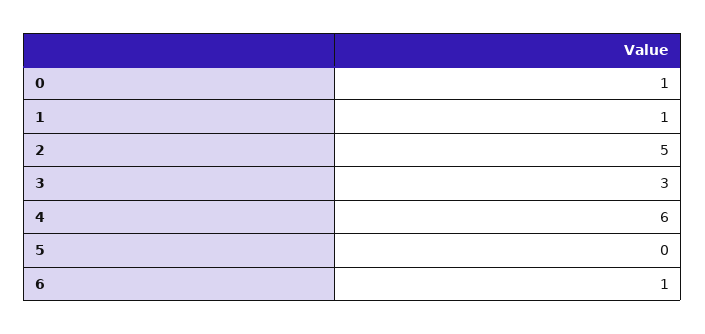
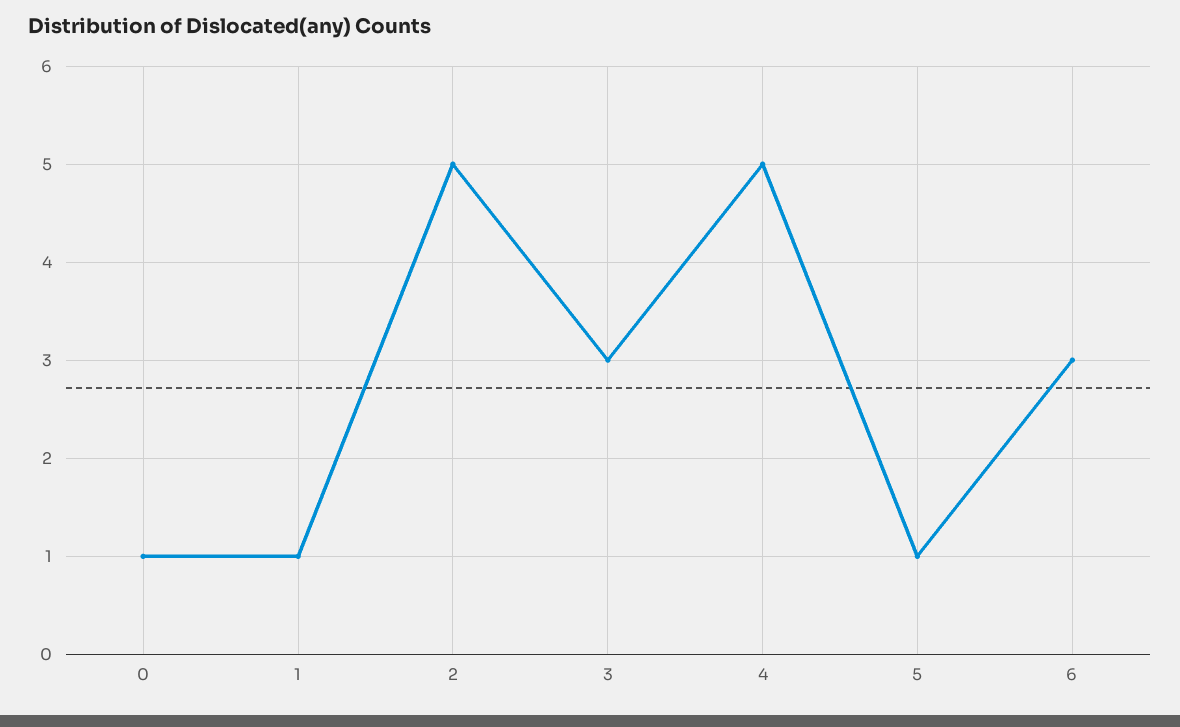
  {
    "0": 1,
    "1": 1,
    "2": 5,
    "3": 3,
-   "4": 6,
+   "4": 5,
-   "5": 0,
+   "5": 1,
-   "6": 1
+   "6": 3
  }

